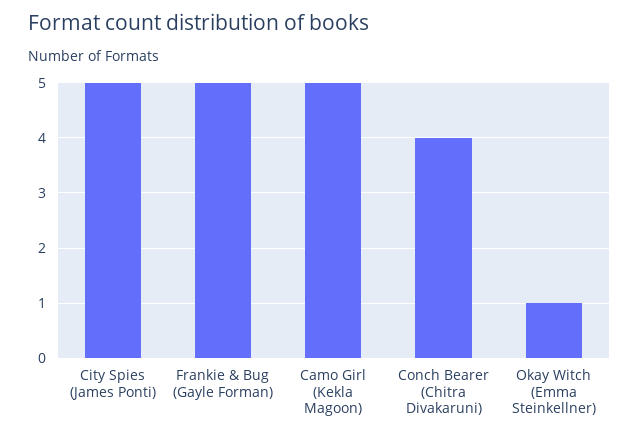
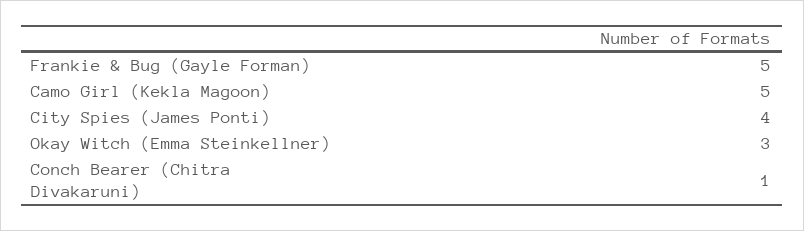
  {
-   "City Spies (James Ponti)": 5,
+   "City Spies (James Ponti)": 4,
    "Frankie & Bug (Gayle Forman)": 5,
    "Camo Girl (Kekla Magoon)": 5,
-   "Conch Bearer (Chitra Divakaruni)": 4,
+   "Conch Bearer (Chitra Divakaruni)": 1,
-   "Okay Witch (Emma Steinkellner)": 1
+   "Okay Witch (Emma Steinkellner)": 3
  }

